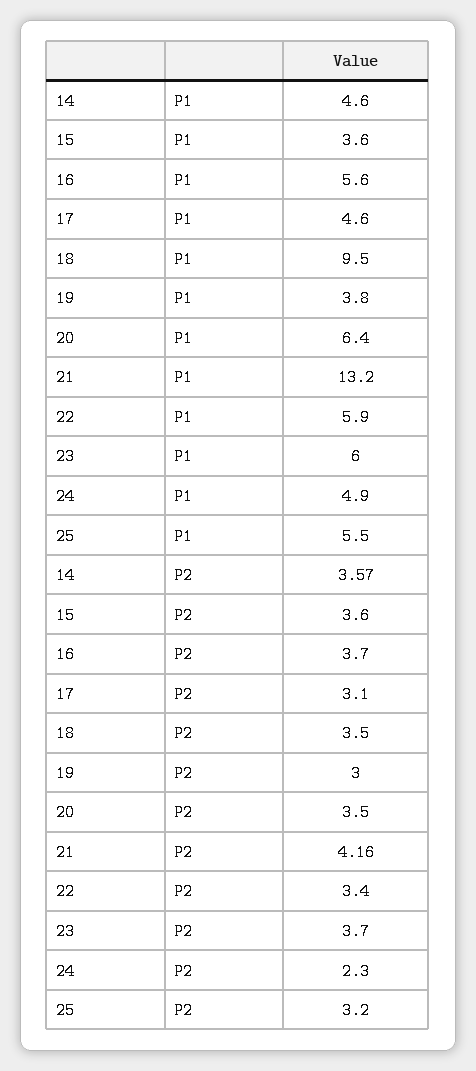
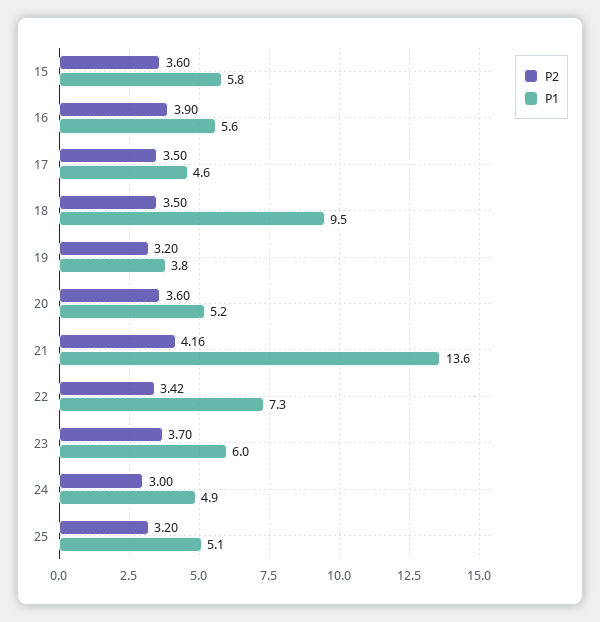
  {
    "P1": {
-     "14": 4.6,
-     "15": 3.6,
+     "15": 5.8,
      "16": 5.6,
      "17": 4.6,
      "18": 9.5,
      "19": 3.8,
-     "20": 6.4,
+     "20": 5.2,
-     "21": 13.2,
+     "21": 13.6,
-     "22": 5.9,
+     "22": 7.3,
      "23": 6,
      "24": 4.9,
-     "25": 5.5
+     "25": 5.1
    },
    "P2": {
-     "14": 3.57,
      "15": 3.6,
-     "16": 3.7,
+     "16": 3.9,
-     "17": 3.1,
+     "17": 3.5,
      "18": 3.5,
-     "19": 3,
+     "19": 3.2,
-     "20": 3.5,
+     "20": 3.6,
      "21": 4.16,
-     "22": 3.4,
+     "22": 3.42,
      "23": 3.7,
-     "24": 2.3,
+     "24": 3,
      "25": 3.2
    }
  }

